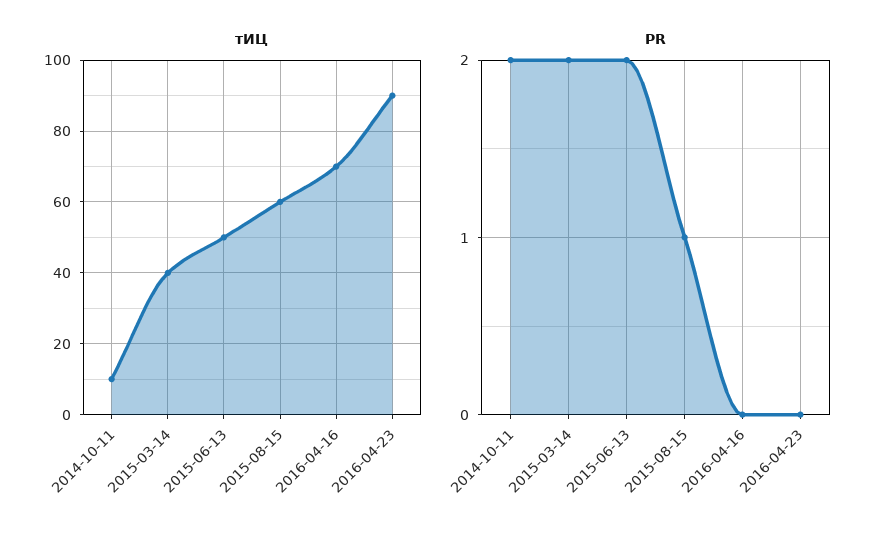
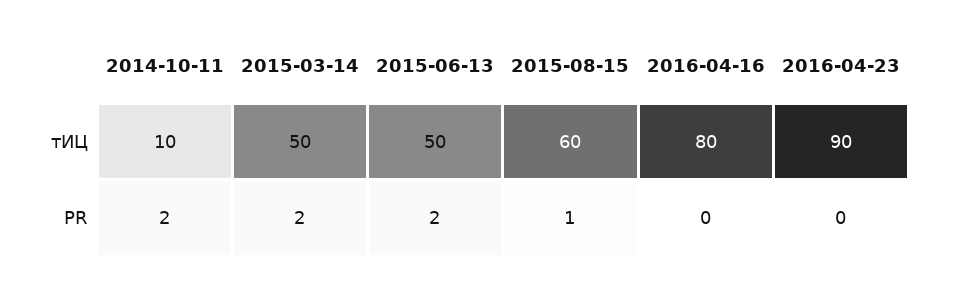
  {
    "тИЦ": {
      "2014-10-11": 10,
-     "2015-03-14": 40,
+     "2015-03-14": 50,
      "2015-06-13": 50,
      "2015-08-15": 60,
-     "2016-04-16": 70,
+     "2016-04-16": 80,
      "2016-04-23": 90
    },
    "PR": {
      "2014-10-11": 2,
      "2015-03-14": 2,
      "2015-06-13": 2,
      "2015-08-15": 1,
      "2016-04-16": 0,
      "2016-04-23": 0
    }
  }

